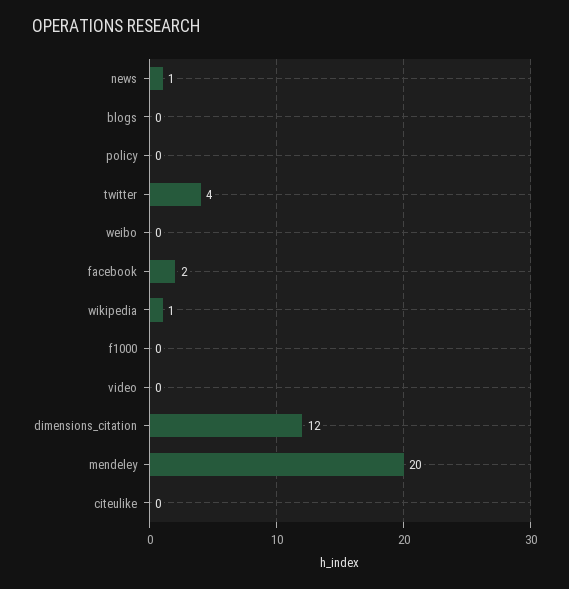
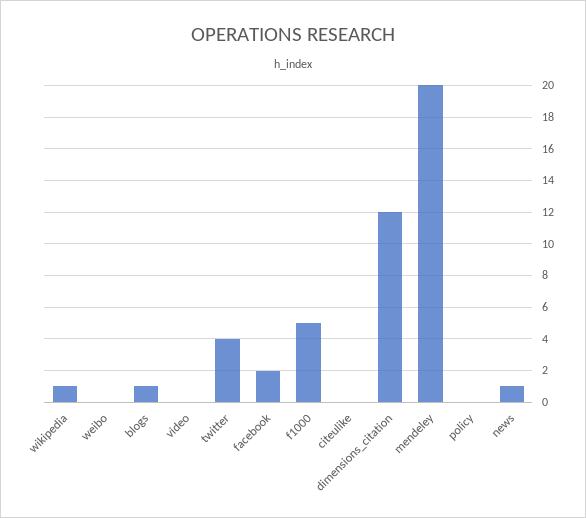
  {
    "news": 1,
-   "blogs": 0,
+   "blogs": 1,
    "policy": 0,
    "twitter": 4,
    "weibo": 0,
    "facebook": 2,
    "wikipedia": 1,
-   "f1000": 0,
+   "f1000": 5,
    "video": 0,
    "dimensions_citation": 12,
    "mendeley": 20,
    "citeulike": 0
  }

